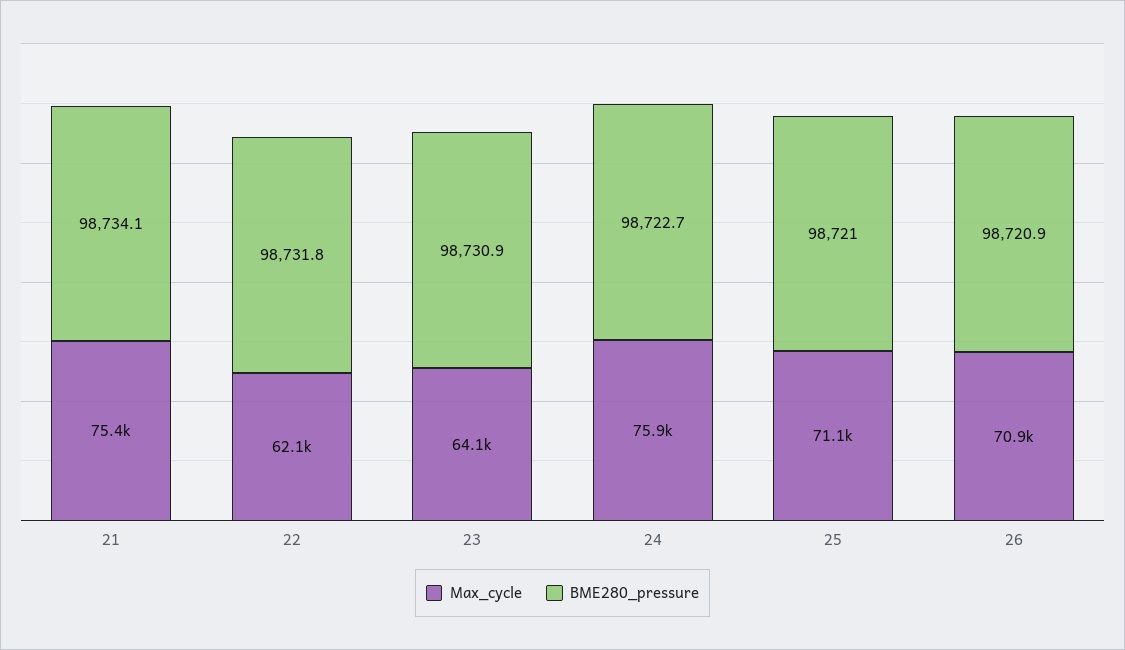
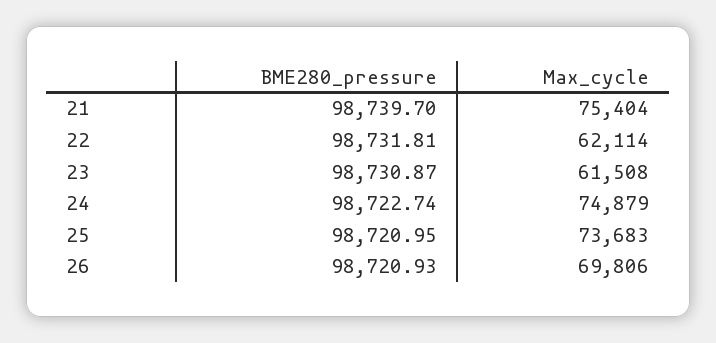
  {
    "Max_cycle": {
      "21": 75404,
      "22": 62114,
-     "23": 64100,
+     "23": 61508,
-     "24": 75900,
+     "24": 74879,
-     "25": 71100,
+     "25": 73683,
-     "26": 70900
+     "26": 69806
    },
    "BME280_pressure": {
-     "21": 98734.1,
+     "21": 98739.7,
      "22": 98731.81,
      "23": 98730.87,
      "24": 98722.74,
      "25": 98720.95,
      "26": 98720.93
    }
  }

